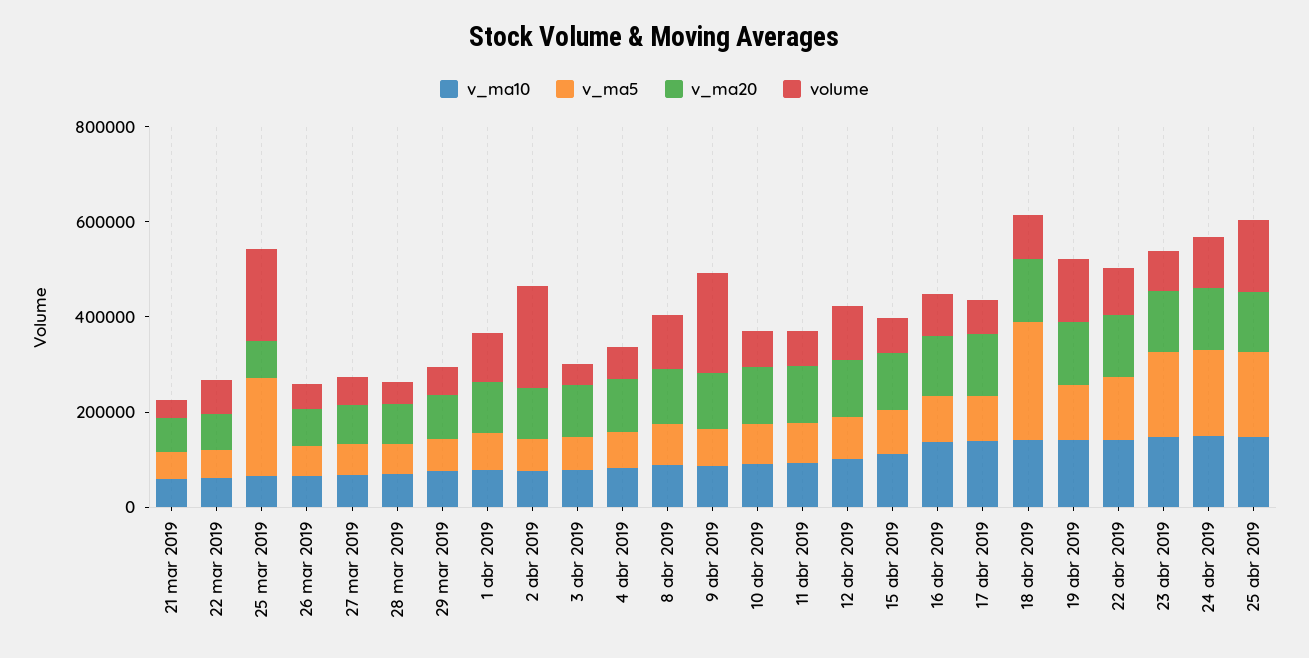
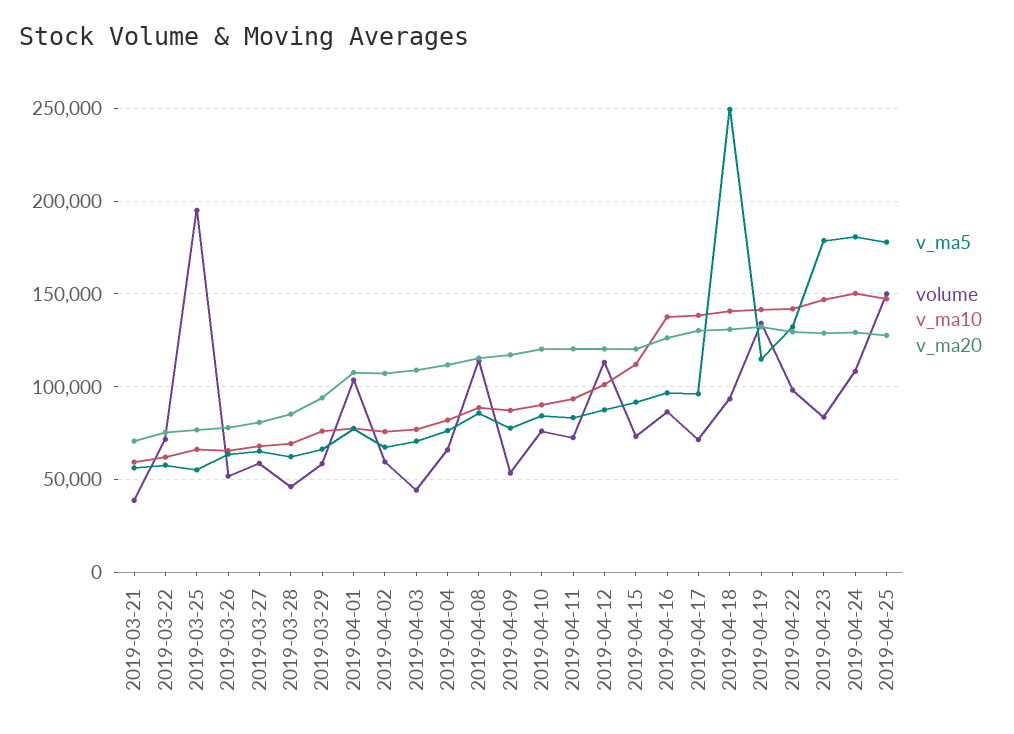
  {
    "v_ma10": {
      "21 mar 2019": 60000,
      "22 mar 2019": 60000,
      "25 mar 2019": 65000,
      "26 mar 2019": 65000,
      "27 mar 2019": 70000,
      "28 mar 2019": 70000,
      "29 mar 2019": 75000,
      "1 abr 2019": 80000,
      "2 abr 2019": 75000,
      "3 abr 2019": 75000,
      "4 abr 2019": 80000,
      "8 abr 2019": 90000,
      "9 abr 2019": 85000,
      "10 abr 2019": 90000,
      "11 abr 2019": 95000,
      "12 abr 2019": 100000,
      "15 abr 2019": 110000,
      "16 abr 2019": 140000,
      "17 abr 2019": 140000,
      "18 abr 2019": 140000,
      "19 abr 2019": 140000,
      "22 abr 2019": 140000,
      "23 abr 2019": 145000,
      "24 abr 2019": 150000,
      "25 abr 2019": 145000
    },
    "v_ma5": {
      "21 mar 2019": 55000,
      "22 mar 2019": 60000,
-     "25 mar 2019": 200000,
+     "25 mar 2019": 55000,
      "26 mar 2019": 65000,
      "27 mar 2019": 65000,
      "28 mar 2019": 60000,
      "29 mar 2019": 65000,
      "1 abr 2019": 75000,
      "2 abr 2019": 65000,
      "3 abr 2019": 70000,
      "4 abr 2019": 75000,
      "8 abr 2019": 85000,
      "9 abr 2019": 80000,
      "10 abr 2019": 85000,
      "11 abr 2019": 85000,
      "12 abr 2019": 90000,
      "15 abr 2019": 90000,
      "16 abr 2019": 95000,
      "17 abr 2019": 95000,
      "18 abr 2019": 250000,
      "19 abr 2019": 115000,
      "22 abr 2019": 130000,
      "23 abr 2019": 180000,
      "24 abr 2019": 180000,
      "25 abr 2019": 180000
    },
    "v_ma20": {
      "21 mar 2019": 70000,
      "22 mar 2019": 75000,
      "25 mar 2019": 75000,
      "26 mar 2019": 80000,
      "27 mar 2019": 80000,
      "28 mar 2019": 85000,
      "29 mar 2019": 95000,
      "1 abr 2019": 110000,
      "2 abr 2019": 105000,
      "3 abr 2019": 110000,
      "4 abr 2019": 110000,
      "8 abr 2019": 115000,
      "9 abr 2019": 115000,
      "10 abr 2019": 120000,
      "11 abr 2019": 120000,
      "12 abr 2019": 120000,
      "15 abr 2019": 120000,
      "16 abr 2019": 125000,
      "17 abr 2019": 130000,
      "18 abr 2019": 130000,
      "19 abr 2019": 130000,
      "22 abr 2019": 130000,
      "23 abr 2019": 130000,
      "24 abr 2019": 130000,
      "25 abr 2019": 130000
    },
    "volume": {
      "21 mar 2019": 40000,
      "22 mar 2019": 70000,
      "25 mar 2019": 195000,
      "26 mar 2019": 50000,
      "27 mar 2019": 60000,
      "28 mar 2019": 45000,
      "29 mar 2019": 60000,
      "1 abr 2019": 105000,
-     "2 abr 2019": 200000,
+     "2 abr 2019": 60000,
      "3 abr 2019": 45000,
      "4 abr 2019": 65000,
      "8 abr 2019": 115000,
-     "9 abr 2019": 200000,
+     "9 abr 2019": 55000,
      "10 abr 2019": 75000,
      "11 abr 2019": 75000,
      "12 abr 2019": 115000,
      "15 abr 2019": 75000,
      "16 abr 2019": 85000,
      "17 abr 2019": 70000,
      "18 abr 2019": 95000,
      "19 abr 2019": 135000,
      "22 abr 2019": 100000,
      "23 abr 2019": 85000,
      "24 abr 2019": 110000,
      "25 abr 2019": 150000
    }
  }

